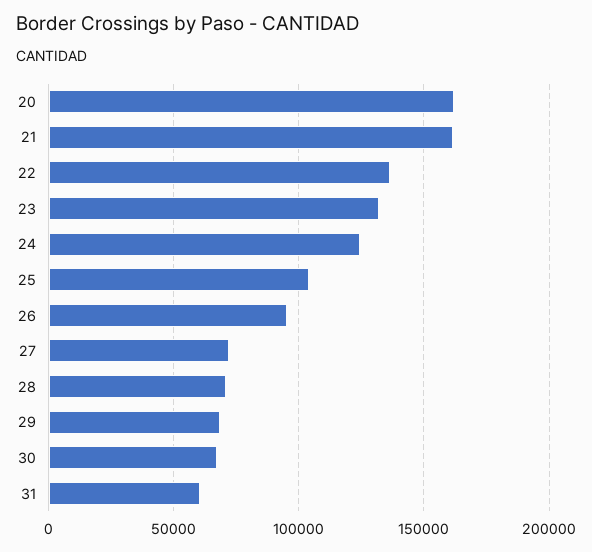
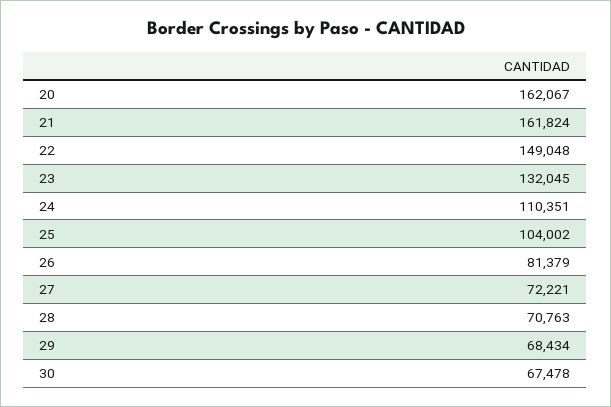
  {
    "20": 162067,
    "21": 161824,
-   "22": 135000,
+   "22": 149048,
    "23": 132045,
-   "24": 125000,
+   "24": 110351,
    "25": 104002,
-   "26": 95000,
+   "26": 81379,
    "27": 72221,
    "28": 70763,
    "29": 68434,
-   "30": 67478,
+   "30": 67478
-   "31": 60000
  }

